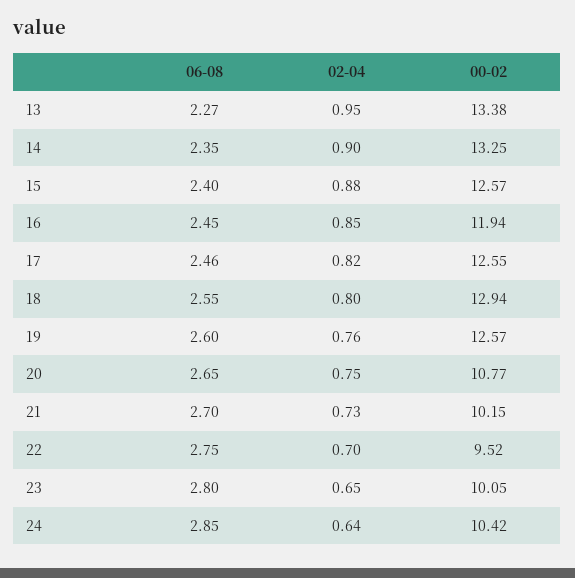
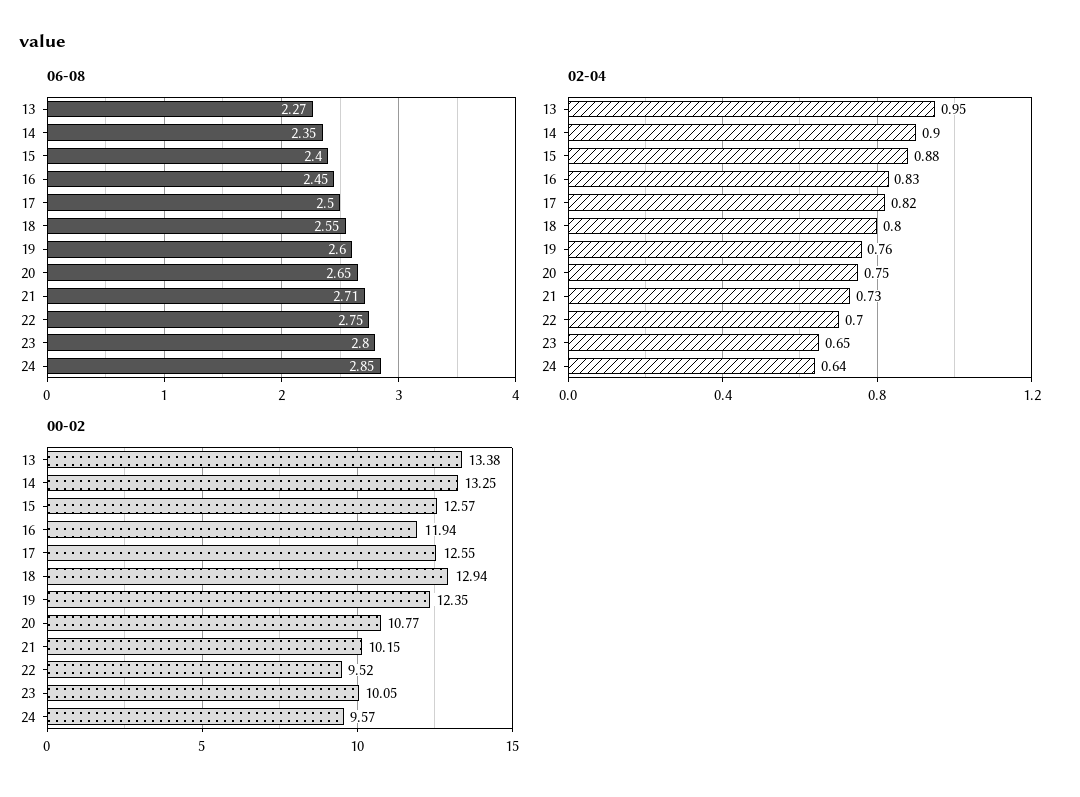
  {
    "06-08": {
      "13": 2.27,
      "14": 2.35,
      "15": 2.4,
      "16": 2.45,
-     "17": 2.46,
+     "17": 2.5,
      "18": 2.55,
      "19": 2.6,
      "20": 2.65,
-     "21": 2.7,
+     "21": 2.71,
      "22": 2.75,
      "23": 2.8,
      "24": 2.85
    },
    "02-04": {
      "13": 0.95,
      "14": 0.9,
      "15": 0.88,
-     "16": 0.85,
+     "16": 0.83,
      "17": 0.82,
      "18": 0.8,
      "19": 0.76,
      "20": 0.75,
      "21": 0.73,
      "22": 0.7,
      "23": 0.65,
      "24": 0.64
    },
    "00-02": {
      "13": 13.38,
      "14": 13.25,
      "15": 12.57,
      "16": 11.94,
      "17": 12.55,
      "18": 12.94,
-     "19": 12.57,
+     "19": 12.35,
      "20": 10.77,
      "21": 10.15,
      "22": 9.52,
      "23": 10.05,
-     "24": 10.42
+     "24": 9.57
    }
  }

